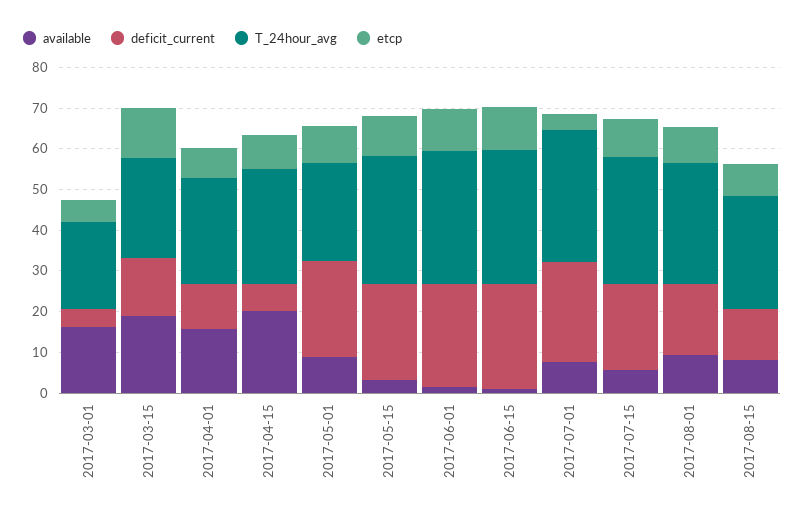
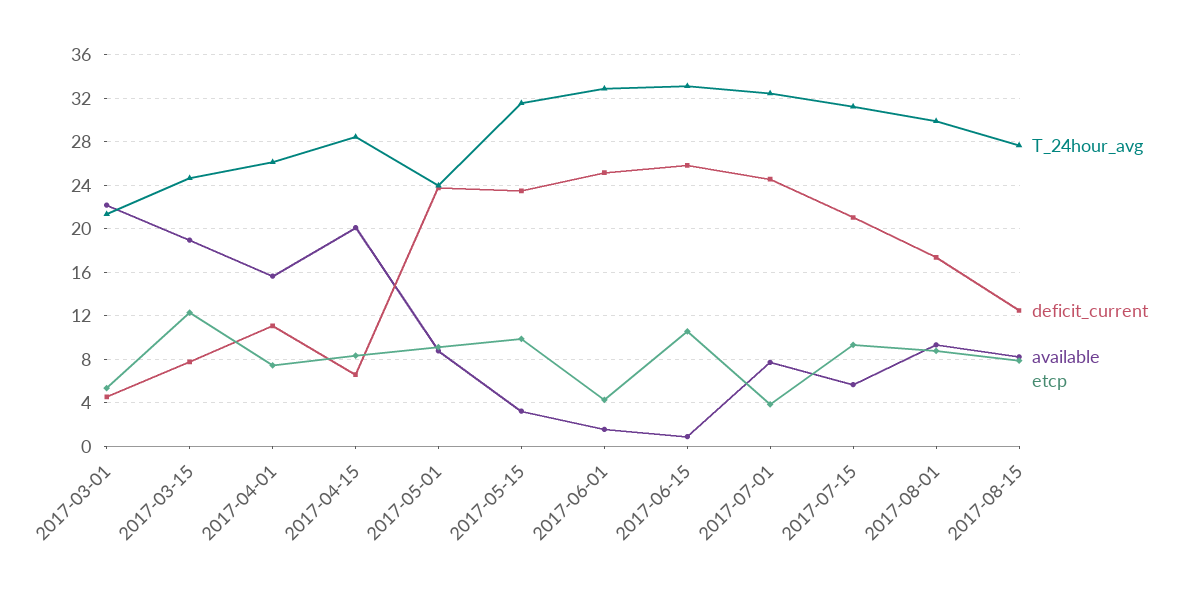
  {
    "available": {
-     "2017-03-01": 16,
+     "2017-03-01": 22,
      "2017-03-15": 19,
      "2017-04-01": 16,
      "2017-04-15": 20,
      "2017-05-01": 9,
      "2017-05-15": 3,
      "2017-06-01": 2,
      "2017-06-15": 1,
      "2017-07-01": 8,
      "2017-07-15": 6,
      "2017-08-01": 9,
      "2017-08-15": 8
    },
    "deficit_current": {
      "2017-03-01": 5,
-     "2017-03-15": 14,
+     "2017-03-15": 8,
      "2017-04-01": 11,
      "2017-04-15": 7,
      "2017-05-01": 24,
      "2017-05-15": 23,
      "2017-06-01": 25,
      "2017-06-15": 26,
      "2017-07-01": 25,
      "2017-07-15": 21,
      "2017-08-01": 17,
      "2017-08-15": 12
    },
    "T_24hour_avg": {
      "2017-03-01": 21,
      "2017-03-15": 25,
      "2017-04-01": 26,
      "2017-04-15": 28,
      "2017-05-01": 24,
      "2017-05-15": 32,
      "2017-06-01": 33,
      "2017-06-15": 33,
      "2017-07-01": 32,
      "2017-07-15": 31,
      "2017-08-01": 30,
      "2017-08-15": 28
    },
    "etcp": {
      "2017-03-01": 5,
      "2017-03-15": 12,
      "2017-04-01": 7,
      "2017-04-15": 8,
      "2017-05-01": 9,
      "2017-05-15": 10,
-     "2017-06-01": 10,
+     "2017-06-01": 4,
      "2017-06-15": 11,
      "2017-07-01": 4,
      "2017-07-15": 9,
      "2017-08-01": 9,
      "2017-08-15": 8
    }
  }

